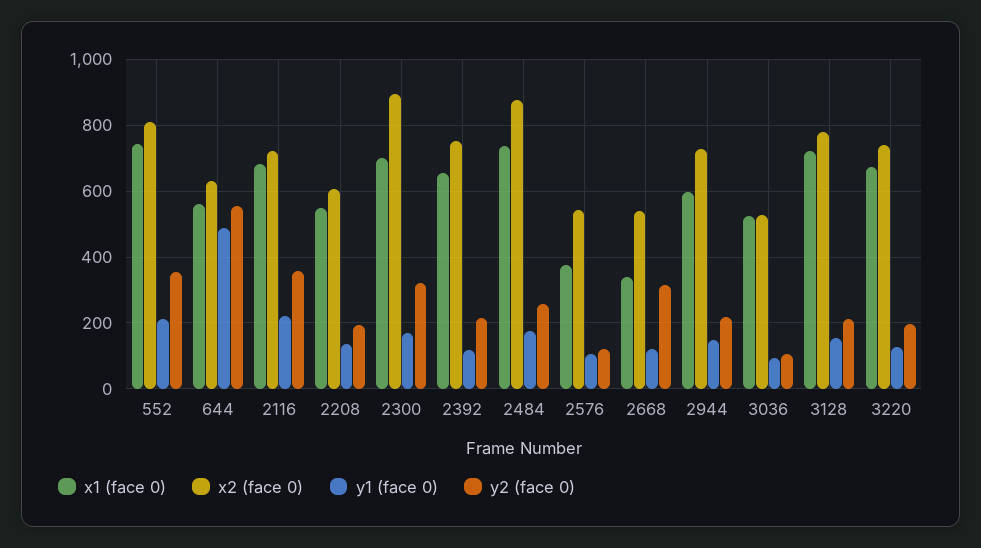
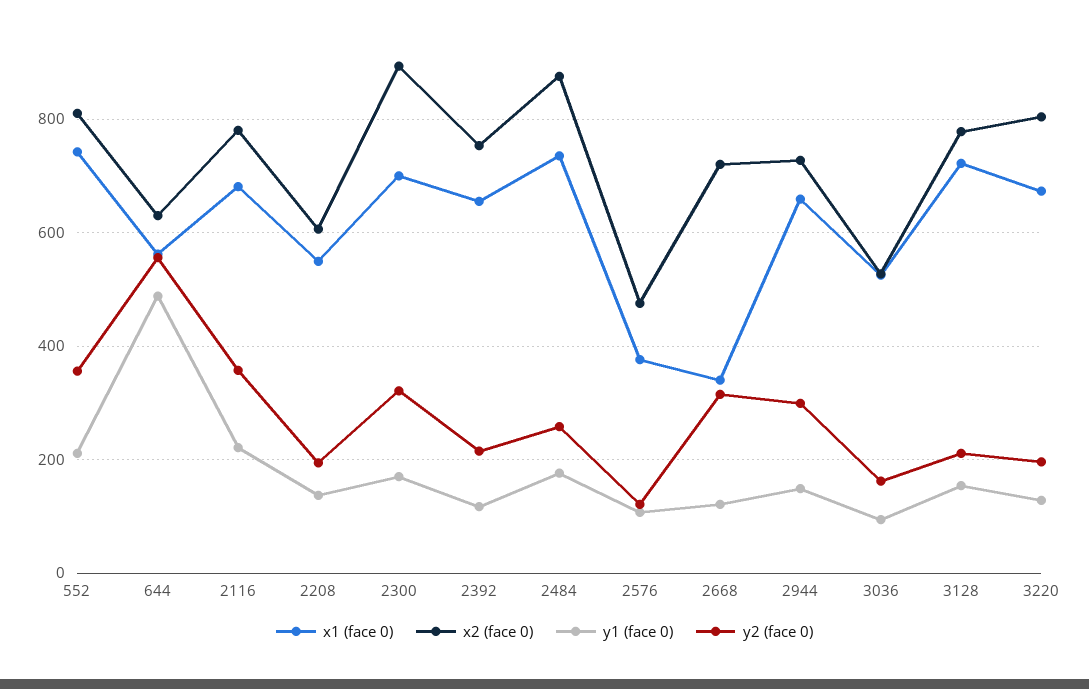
  {
    "x1 (face 0)": {
      "552": 740,
      "644": 560,
      "2116": 680,
      "2208": 540,
      "2300": 700,
      "2392": 660,
      "2484": 740,
      "2576": 380,
      "2668": 340,
-     "2944": 600,
+     "2944": 660,
      "3036": 520,
      "3128": 720,
      "3220": 680
    },
    "x2 (face 0)": {
      "552": 820,
      "644": 640,
-     "2116": 720,
+     "2116": 780,
      "2208": 600,
      "2300": 900,
      "2392": 760,
      "2484": 880,
-     "2576": 540,
+     "2576": 480,
-     "2668": 540,
+     "2668": 720,
      "2944": 720,
      "3036": 520,
      "3128": 780,
-     "3220": 740
+     "3220": 800
    },
    "y1 (face 0)": {
      "552": 220,
      "644": 480,
      "2116": 220,
      "2208": 140,
      "2300": 180,
      "2392": 120,
      "2484": 180,
      "2576": 100,
      "2668": 120,
      "2944": 140,
      "3036": 100,
      "3128": 160,
      "3220": 120
    },
    "y2 (face 0)": {
      "552": 360,
      "644": 560,
      "2116": 360,
      "2208": 200,
      "2300": 320,
      "2392": 220,
      "2484": 260,
      "2576": 120,
      "2668": 320,
-     "2944": 220,
+     "2944": 300,
-     "3036": 100,
+     "3036": 160,
      "3128": 220,
      "3220": 200
    }
  }

